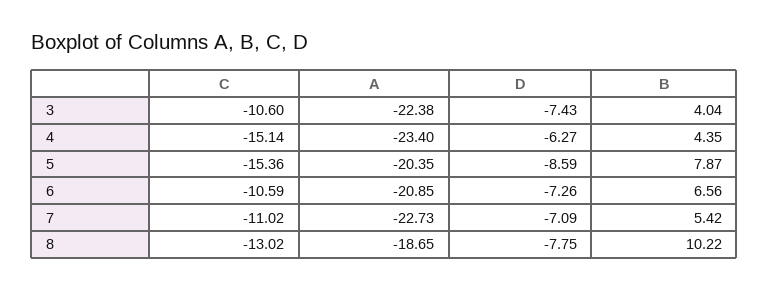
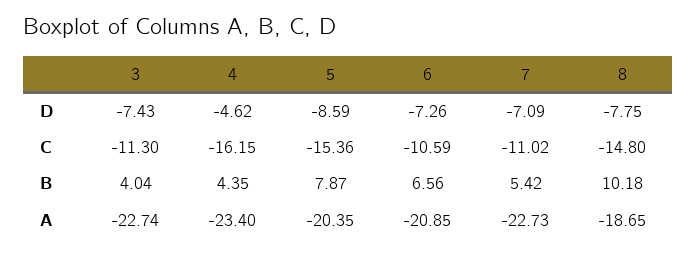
  {
    "C": {
-     "3": -10.6,
+     "3": -11.3,
-     "4": -15.14,
+     "4": -16.15,
      "5": -15.36,
      "6": -10.59,
      "7": -11.02,
-     "8": -13.02
+     "8": -14.8
    },
    "A": {
-     "3": -22.38,
+     "3": -22.74,
      "4": -23.4,
      "5": -20.35,
      "6": -20.85,
      "7": -22.73,
      "8": -18.65
    },
    "D": {
      "3": -7.43,
-     "4": -6.27,
+     "4": -4.62,
      "5": -8.59,
      "6": -7.26,
      "7": -7.09,
      "8": -7.75
    },
    "B": {
      "3": 4.04,
      "4": 4.35,
      "5": 7.87,
      "6": 6.56,
      "7": 5.42,
-     "8": 10.22
+     "8": 10.18
    }
  }

